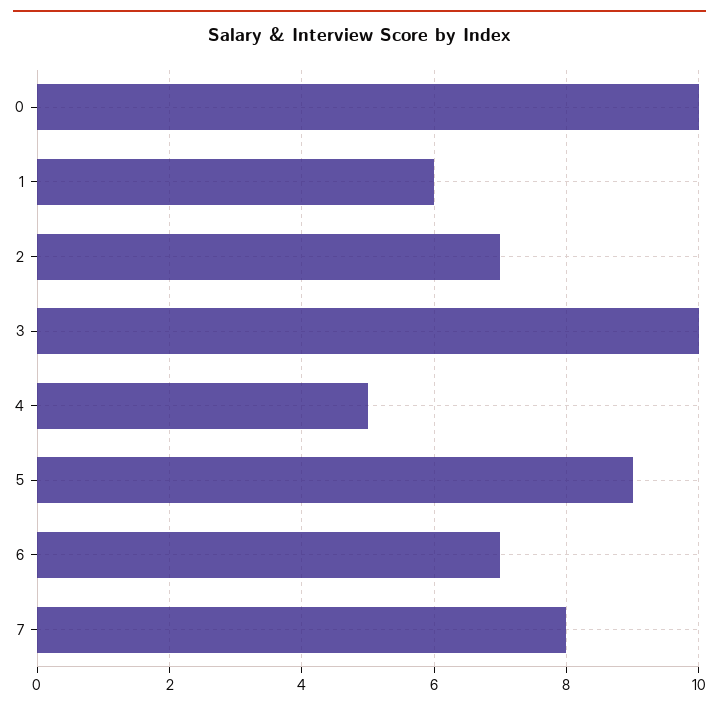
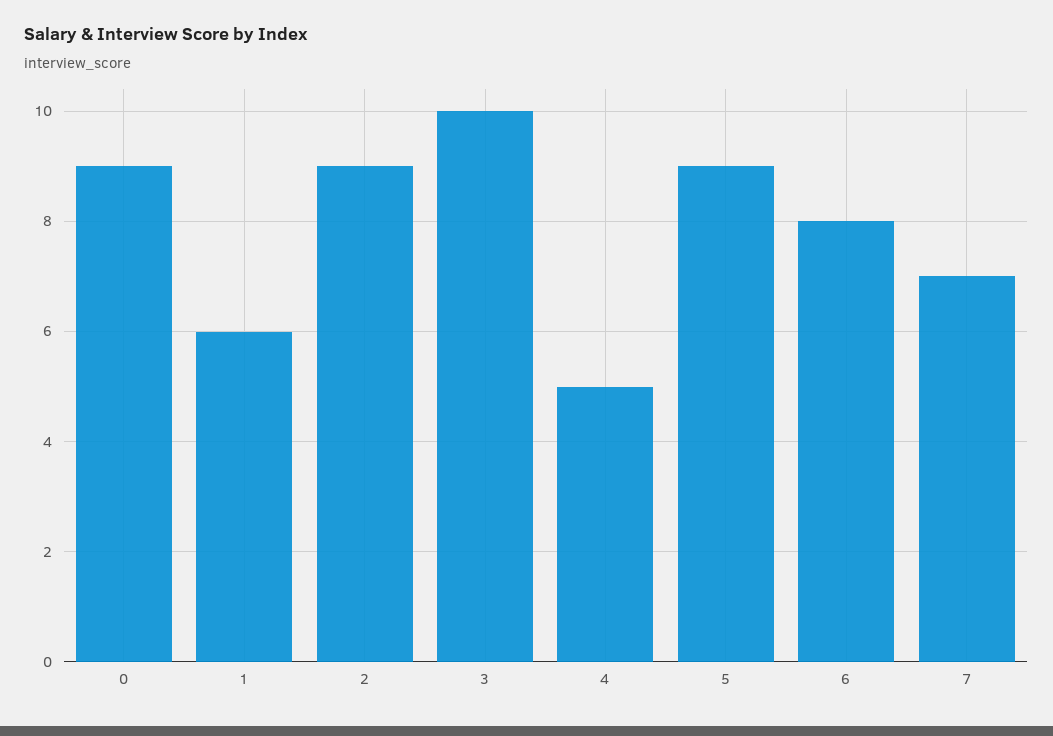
  {
-   "0": 10,
+   "0": 9,
    "1": 6,
-   "2": 7,
+   "2": 9,
    "3": 10,
    "4": 5,
    "5": 9,
-   "6": 7,
+   "6": 8,
-   "7": 8
+   "7": 7
  }

